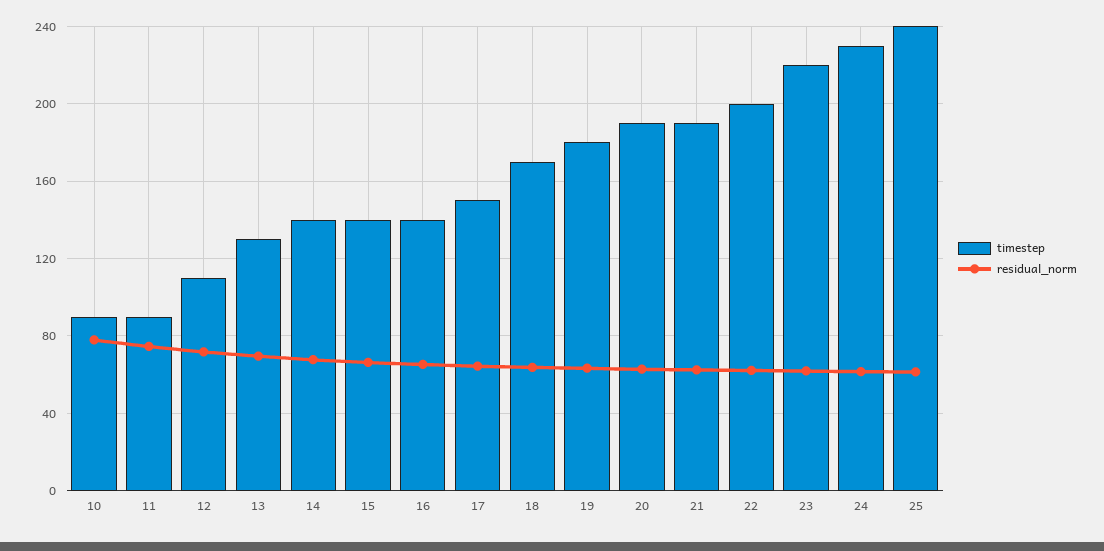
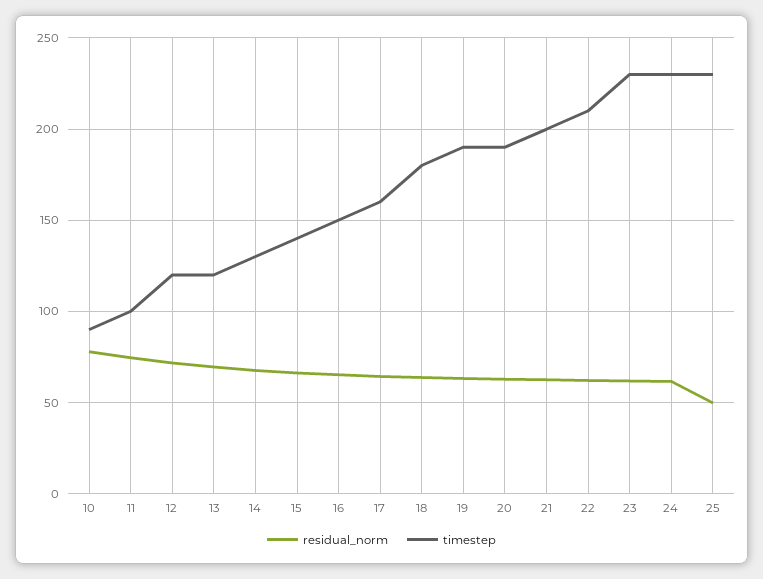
  {
    "timestep": {
      "10": 90,
-     "11": 90,
+     "11": 100,
-     "12": 110,
+     "12": 120,
-     "13": 130,
+     "13": 120,
-     "14": 140,
+     "14": 130,
      "15": 140,
-     "16": 140,
+     "16": 150,
-     "17": 150,
+     "17": 160,
-     "18": 170,
+     "18": 180,
-     "19": 180,
+     "19": 190,
      "20": 190,
-     "21": 190,
+     "21": 200,
-     "22": 200,
+     "22": 210,
-     "23": 220,
+     "23": 230,
      "24": 230,
-     "25": 240
+     "25": 230
    },
    "residual_norm": {
      "10": 80,
      "11": 75,
      "12": 70,
      "13": 70,
      "14": 70,
      "15": 65,
      "16": 65,
      "17": 65,
      "18": 65,
      "19": 65,
      "20": 65,
      "21": 65,
      "22": 60,
      "23": 60,
      "24": 60,
-     "25": 60
+     "25": 50
    }
  }

